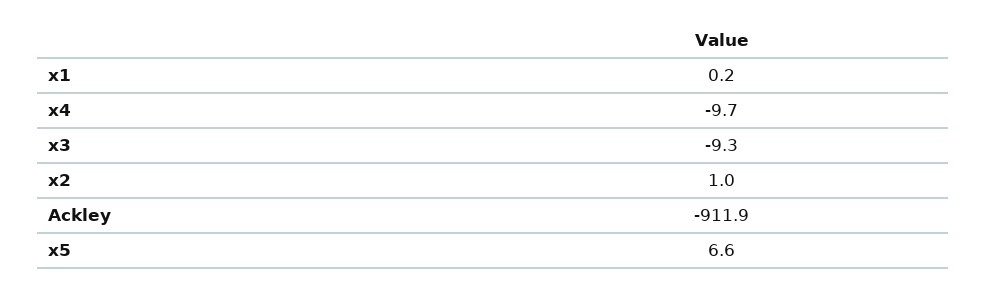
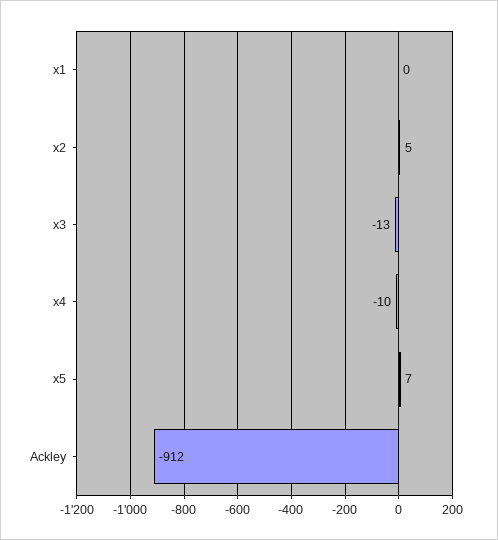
  {
    "x1": 0.2,
    "x4": -9.7,
-   "x3": -9.3,
+   "x3": -13,
-   "x2": 1,
+   "x2": 5,
    "Ackley": -911.9,
    "x5": 6.6
  }

